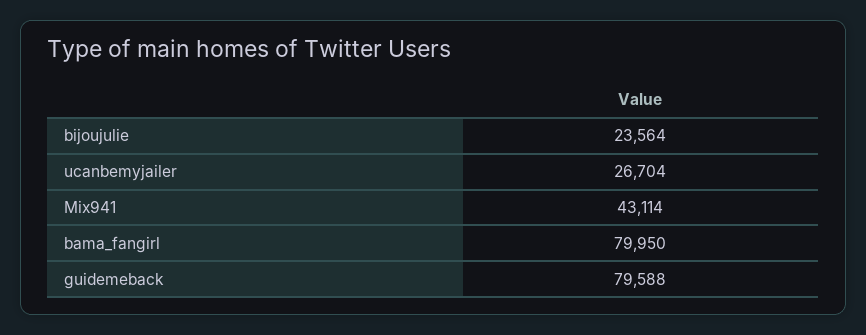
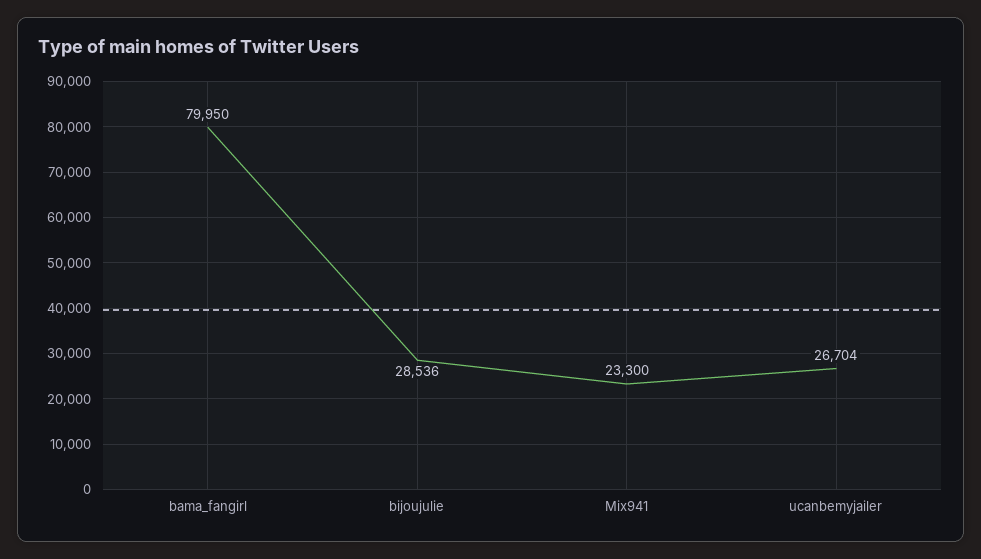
  {
-   "bijoujulie": 23564,
+   "bijoujulie": 28536,
    "ucanbemyjailer": 26704,
-   "Mix941": 43114,
+   "Mix941": 23300,
-   "bama_fangirl": 79950,
+   "bama_fangirl": 79950
-   "guidemeback": 79588
  }

